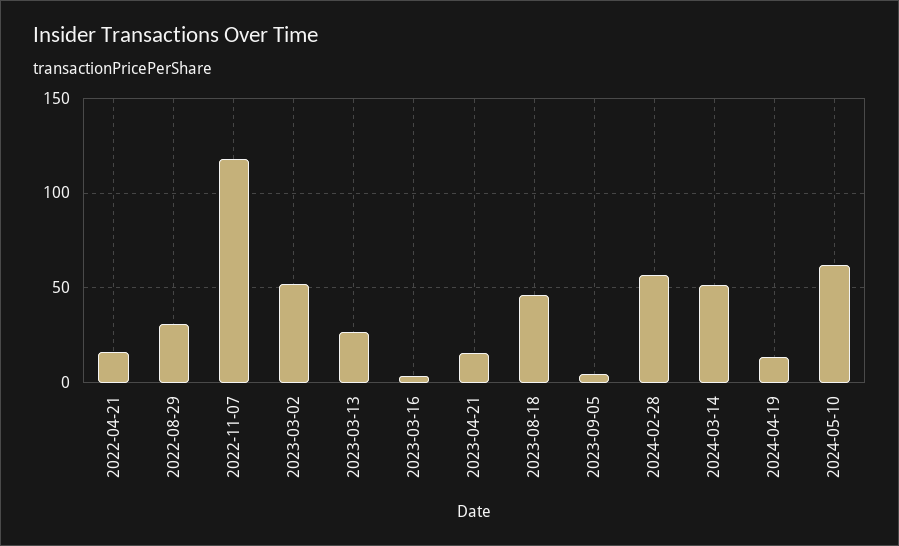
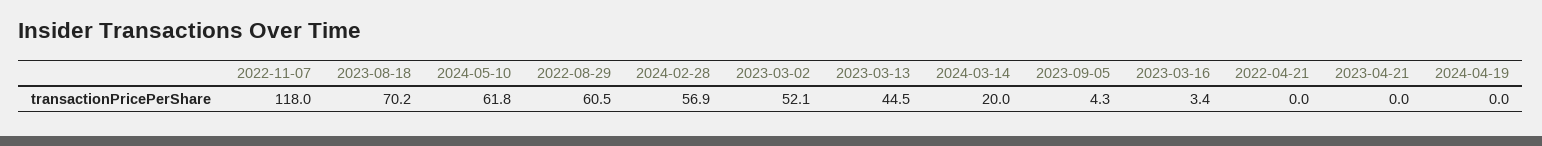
  {
-   "2022-04-21": 15,
+   "2022-04-21": 0,
-   "2022-08-29": 30,
+   "2022-08-29": 60.5,
    "2022-11-07": 118,
    "2023-03-02": 52.1,
-   "2023-03-13": 25,
+   "2023-03-13": 44.5,
    "2023-03-16": 3.4,
-   "2023-04-21": 15,
+   "2023-04-21": 0,
-   "2023-08-18": 45,
+   "2023-08-18": 70.2,
    "2023-09-05": 4.3,
    "2024-02-28": 56.9,
-   "2024-03-14": 50,
+   "2024-03-14": 20,
-   "2024-04-19": 15,
+   "2024-04-19": 0,
    "2024-05-10": 61.8
  }

